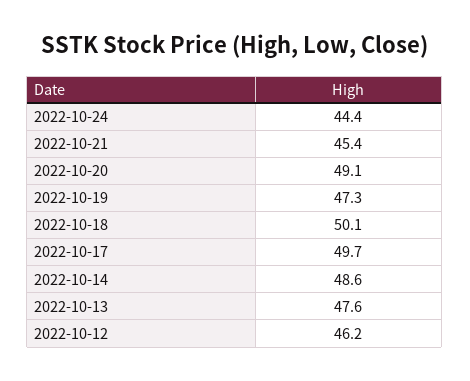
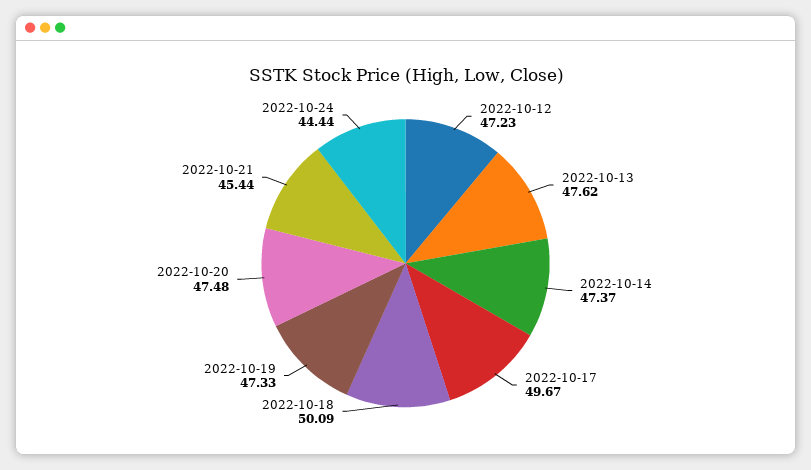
  {
    "2022-10-24": 44.44,
    "2022-10-21": 45.44,
-   "2022-10-20": 49.1,
+   "2022-10-20": 47.48,
    "2022-10-19": 47.33,
    "2022-10-18": 50.09,
    "2022-10-17": 49.67,
-   "2022-10-14": 48.6,
+   "2022-10-14": 47.37,
    "2022-10-13": 47.62,
-   "2022-10-12": 46.2
+   "2022-10-12": 47.23
  }

